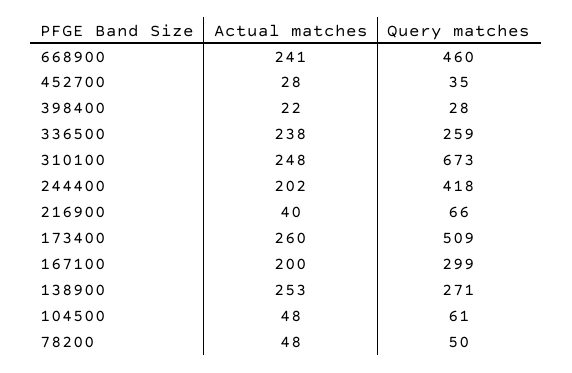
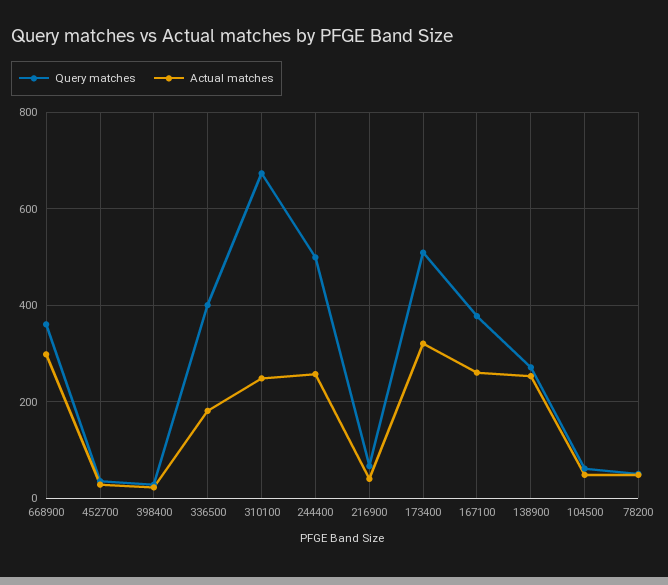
  {
    "Actual matches": {
-     "668900": 241,
+     "668900": 300,
      "452700": 28,
      "398400": 22,
-     "336500": 238,
+     "336500": 180,
      "310100": 248,
-     "244400": 202,
+     "244400": 260,
      "216900": 40,
-     "173400": 260,
+     "173400": 320,
-     "167100": 200,
+     "167100": 260,
      "138900": 253,
      "104500": 48,
      "78200": 48
    },
    "Query matches": {
-     "668900": 460,
+     "668900": 360,
      "452700": 35,
      "398400": 28,
-     "336500": 259,
+     "336500": 400,
      "310100": 673,
-     "244400": 418,
+     "244400": 500,
      "216900": 66,
      "173400": 509,
-     "167100": 299,
+     "167100": 380,
      "138900": 271,
      "104500": 61,
      "78200": 50
    }
  }

